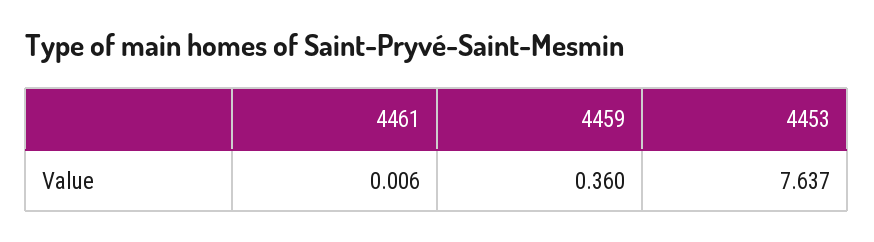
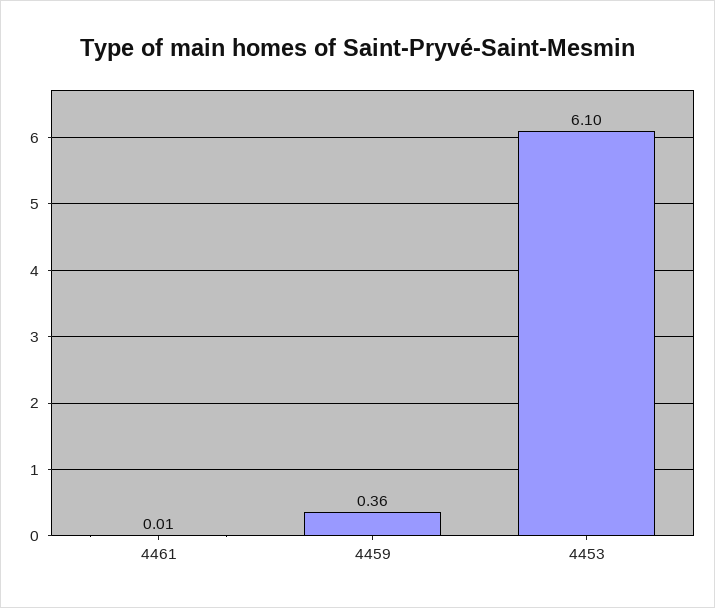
  {
    "4461": 0.006,
    "4459": 0.36,
-   "4453": 7.637
+   "4453": 6.1
  }

